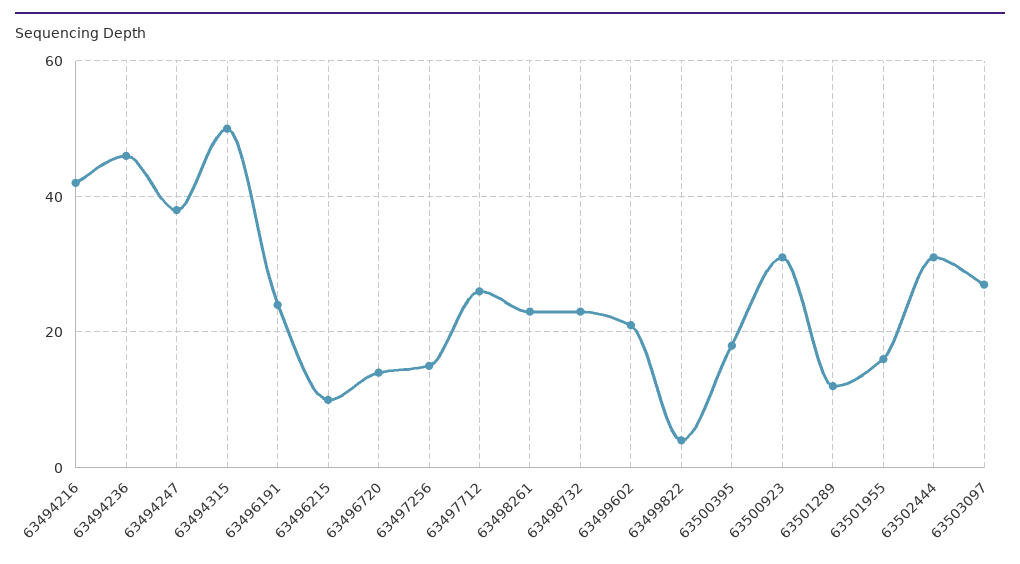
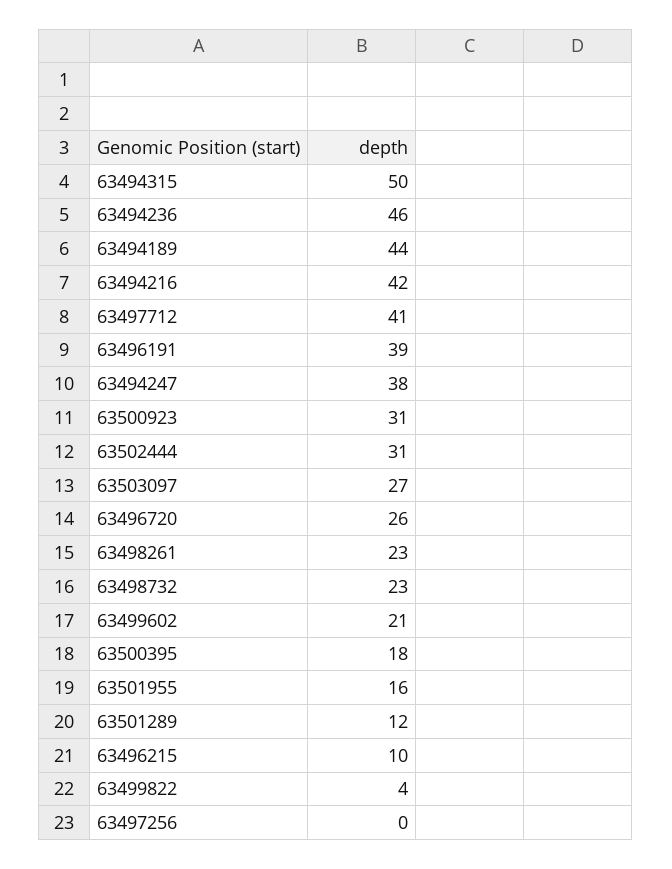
  {
    "63494216": 42,
    "63494236": 46,
    "63494247": 38,
    "63494315": 50,
-   "63496191": 25,
+   "63496191": 39,
    "63496215": 10,
-   "63496720": 15,
+   "63496720": 26,
-   "63497256": 15,
+   "63497256": 0,
-   "63497712": 25,
+   "63497712": 41,
    "63498261": 23,
    "63498732": 23,
    "63499602": 21,
    "63499822": 4,
    "63500395": 18,
    "63500923": 31,
    "63501289": 12,
    "63501955": 16,
    "63502444": 31,
-   "63503097": 27
+   "63503097": 27,
+   "63494189": 44
  }

